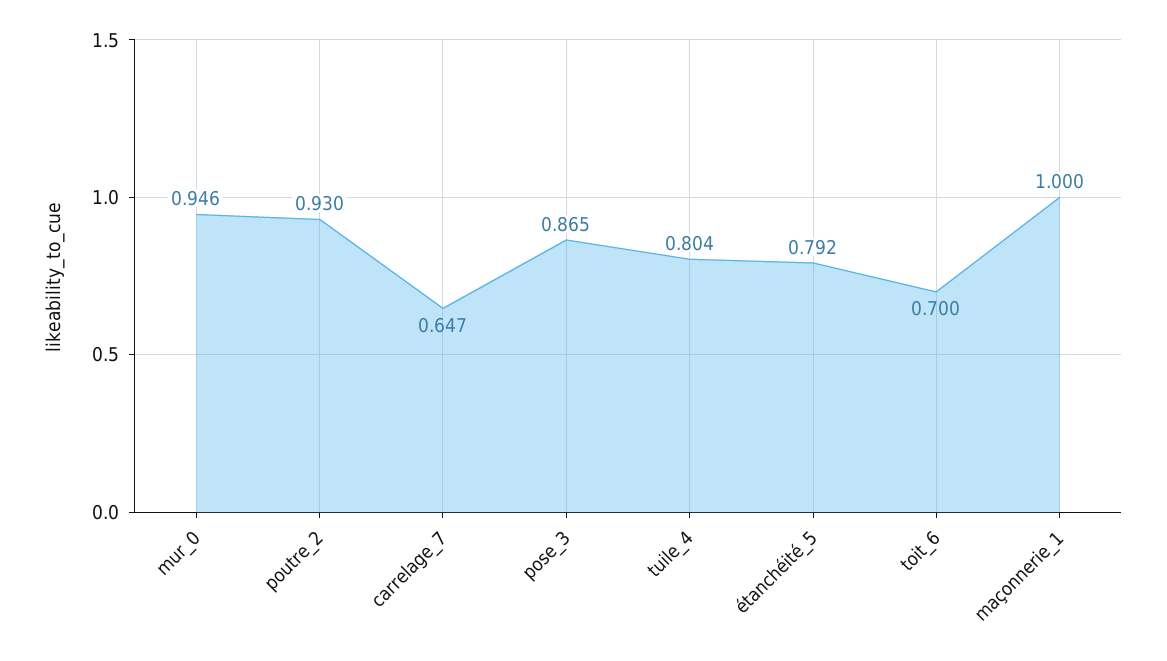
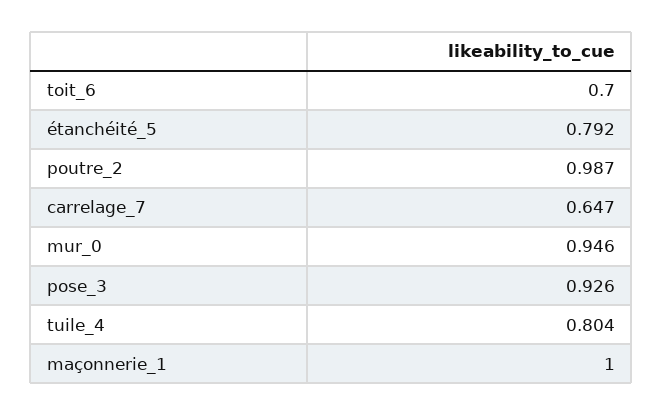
  {
    "mur_0": 0.946,
-   "poutre_2": 0.93,
+   "poutre_2": 0.987,
    "carrelage_7": 0.647,
-   "pose_3": 0.865,
+   "pose_3": 0.926,
    "tuile_4": 0.804,
    "étanchéité_5": 0.792,
    "toit_6": 0.7,
    "maçonnerie_1": 1
  }

